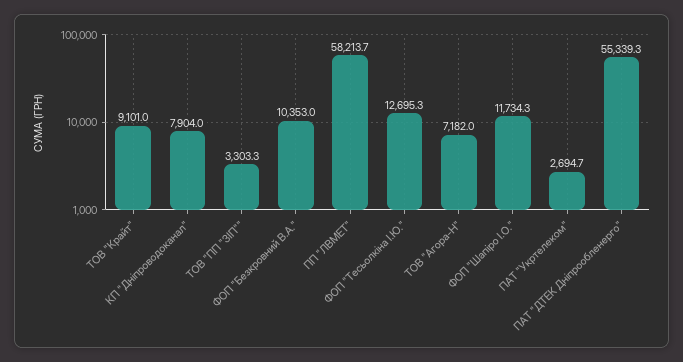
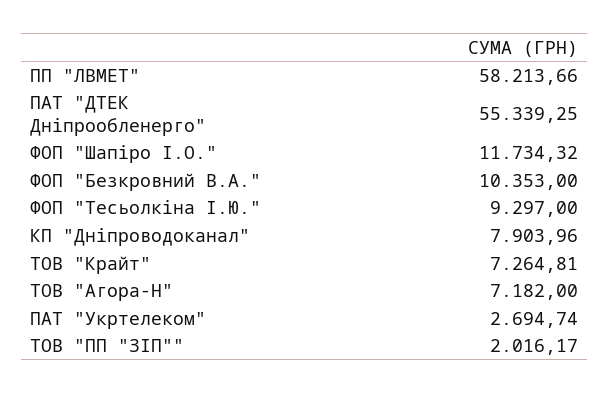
  {
-   "ТОВ \"Крайт\"": 9101,
+   "ТОВ \"Крайт\"": 7264.81,
    "КП \"Дніпроводоканал\"": 7903.96,
-   "ТОВ \"ПП \"ЗІП\"\"": 3303.3,
+   "ТОВ \"ПП \"ЗІП\"\"": 2016.17,
    "ФОП \"Безкровний В.А.\"": 10353,
    "ПП \"ЛВМЕТ\"": 58213.66,
-   "ФОП \"Тесьолкіна І.Ю.\"": 12695.3,
+   "ФОП \"Тесьолкіна І.Ю.\"": 9297,
    "ТОВ \"Агора-Н\"": 7182,
    "ФОП \"Шапіро І.О.\"": 11734.32,
    "ПАТ \"Укртелеком\"": 2694.74,
    "ПАТ \"ДТЕК Дніпрообленерго\"": 55339.25
  }

